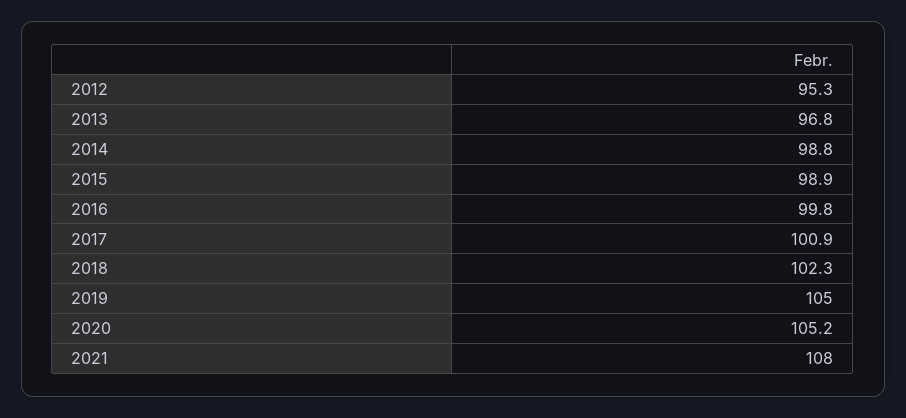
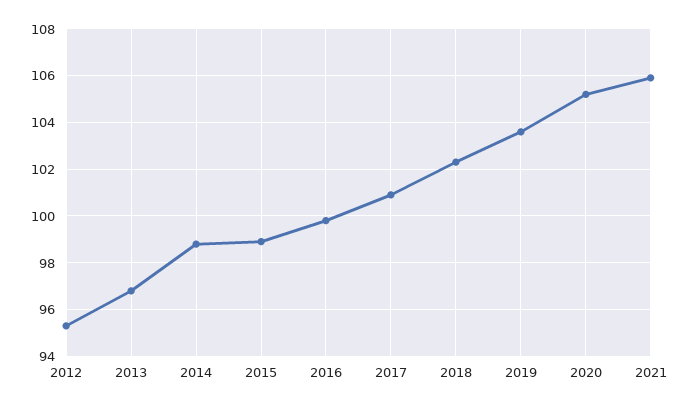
  {
    "2012": 95.3,
    "2013": 96.8,
    "2014": 98.8,
    "2015": 98.9,
    "2016": 99.8,
    "2017": 100.9,
    "2018": 102.3,
-   "2019": 105,
+   "2019": 103.5,
    "2020": 105.2,
-   "2021": 108
+   "2021": 106
  }

